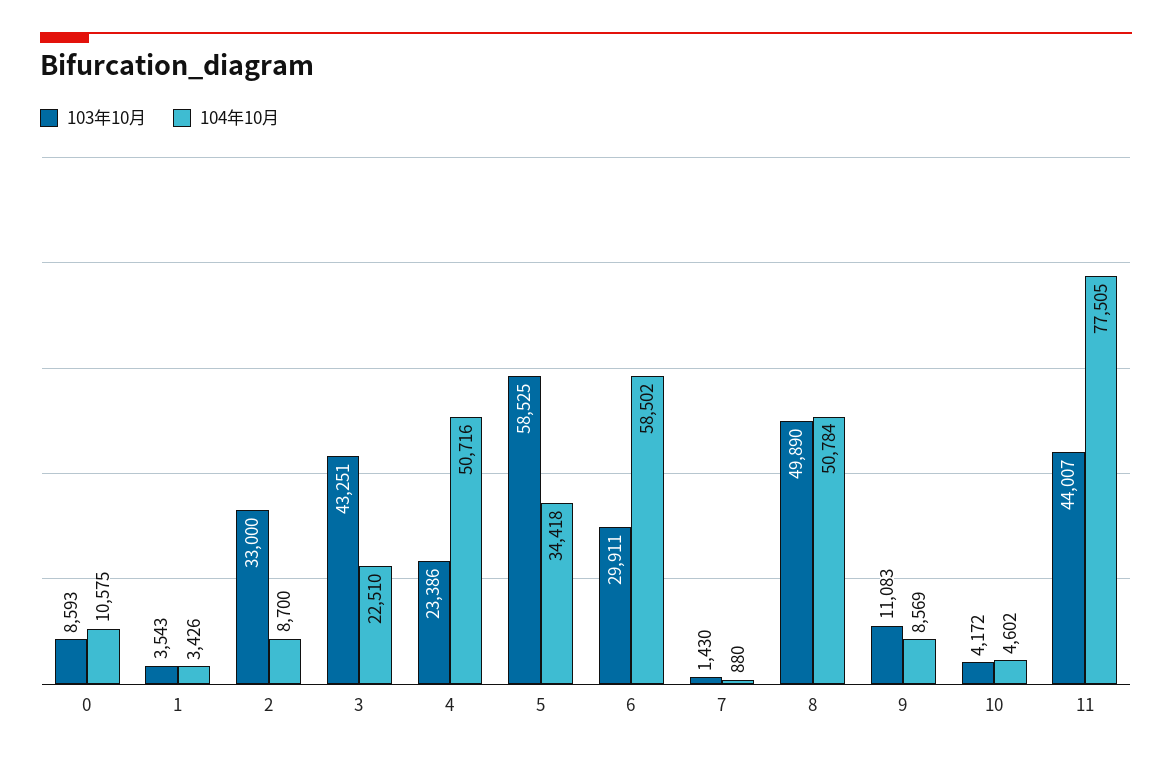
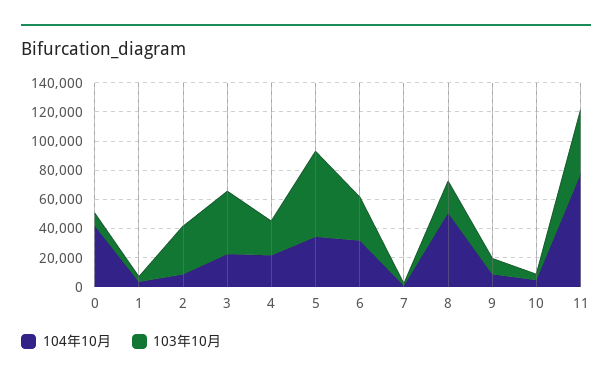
  {
    "103年10月": {
      "0": 8593,
      "1": 3543,
      "2": 33000,
      "3": 43251,
      "4": 23386,
      "5": 58525,
      "6": 29911,
      "7": 1430,
-     "8": 49890,
+     "8": 20000,
      "9": 11083,
      "10": 4172,
      "11": 44007
    },
    "104年10月": {
-     "0": 10575,
+     "0": 40000,
      "1": 3426,
      "2": 8700,
      "3": 22510,
-     "4": 50716,
+     "4": 20000,
      "5": 34418,
-     "6": 58502,
+     "6": 30000,
      "7": 880,
      "8": 50784,
      "9": 8569,
      "10": 4602,
      "11": 77505
    }
  }

